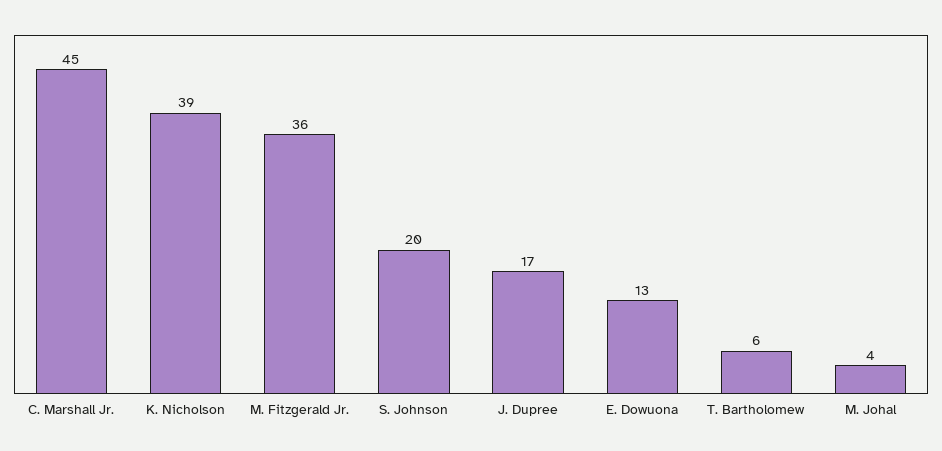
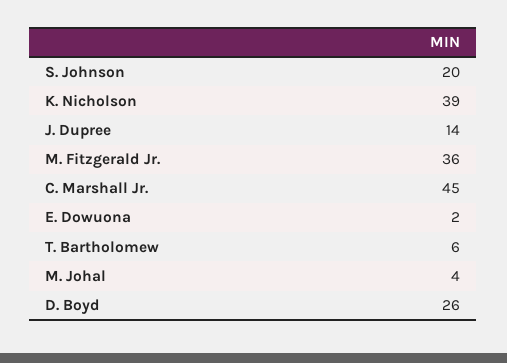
  {
    "C. Marshall Jr.": 45,
    "K. Nicholson": 39,
    "M. Fitzgerald Jr.": 36,
    "S. Johnson": 20,
-   "J. Dupree": 17,
+   "J. Dupree": 14,
-   "E. Dowuona": 13,
+   "E. Dowuona": 2,
    "T. Bartholomew": 6,
-   "M. Johal": 4
+   "M. Johal": 4,
+   "D. Boyd": 26
  }

